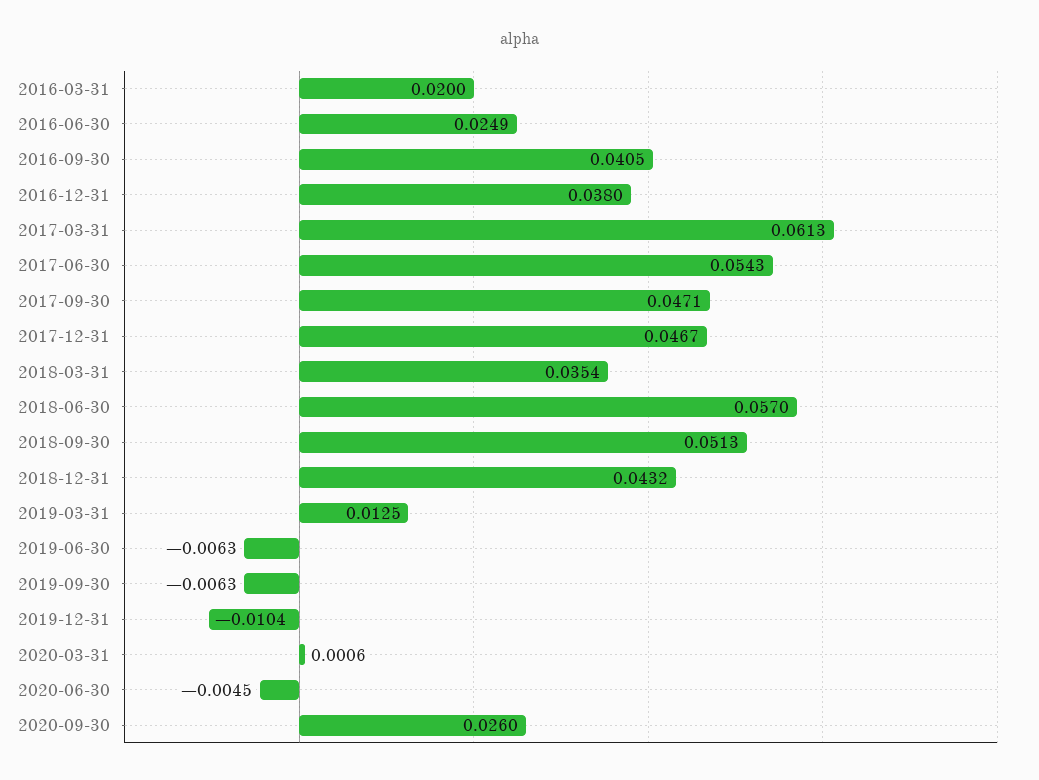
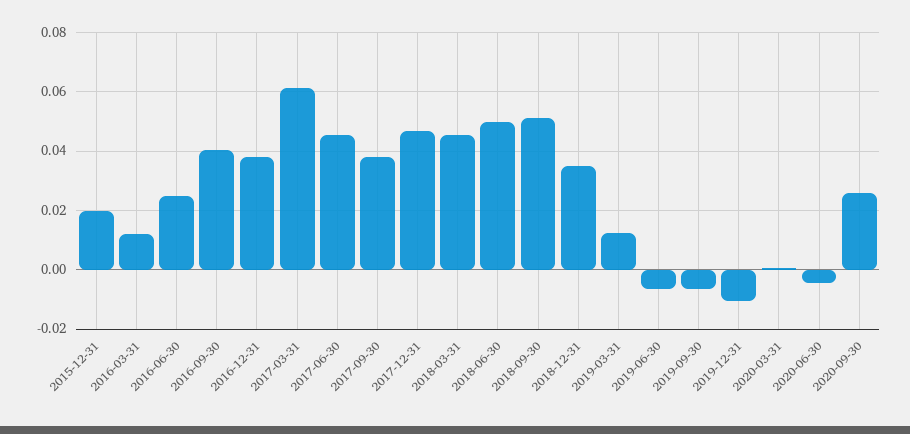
  {
-   "2016-03-31": 0.02,
+   "2016-03-31": 0.0125,
    "2016-06-30": 0.0249,
    "2016-09-30": 0.0405,
    "2016-12-31": 0.038,
    "2017-03-31": 0.0613,
-   "2017-06-30": 0.0543,
+   "2017-06-30": 0.045,
-   "2017-09-30": 0.0471,
+   "2017-09-30": 0.0375,
    "2017-12-31": 0.0467,
-   "2018-03-31": 0.0354,
+   "2018-03-31": 0.045,
-   "2018-06-30": 0.057,
+   "2018-06-30": 0.05,
    "2018-09-30": 0.0513,
-   "2018-12-31": 0.0432,
+   "2018-12-31": 0.035,
    "2019-03-31": 0.0125,
    "2019-06-30": -0.0063,
    "2019-09-30": -0.0063,
    "2019-12-31": -0.0104,
    "2020-03-31": 0.0006,
    "2020-06-30": -0.0045,
-   "2020-09-30": 0.026
+   "2020-09-30": 0.026,
+   "2015-12-31": 0.02
  }

